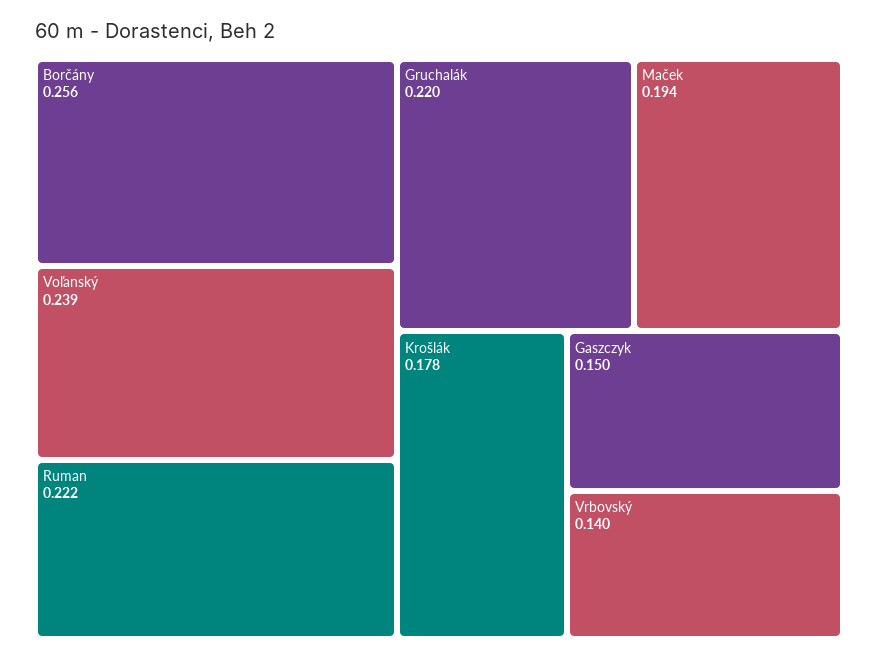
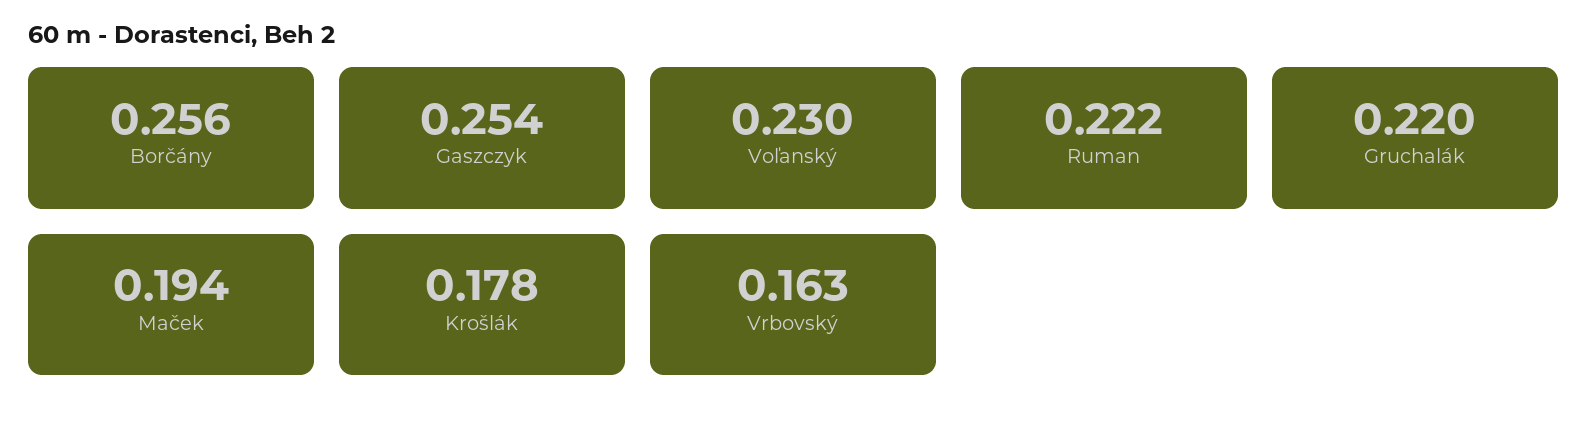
  {
    "Borčány": 0.256,
-   "Voľanský": 0.239,
+   "Voľanský": 0.23,
    "Ruman": 0.222,
    "Gruchalák": 0.22,
    "Maček": 0.194,
    "Krošlák": 0.178,
-   "Gaszczyk": 0.15,
+   "Gaszczyk": 0.254,
-   "Vrbovský": 0.14
+   "Vrbovský": 0.163
  }

